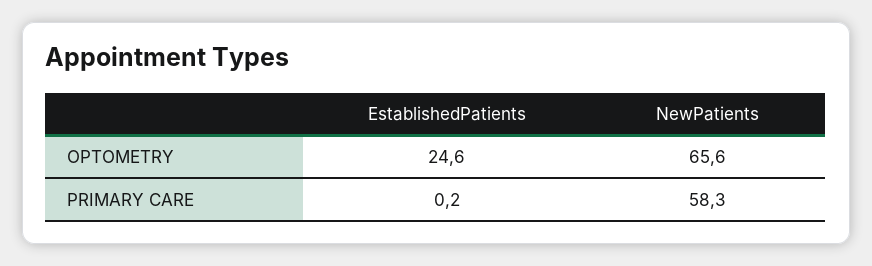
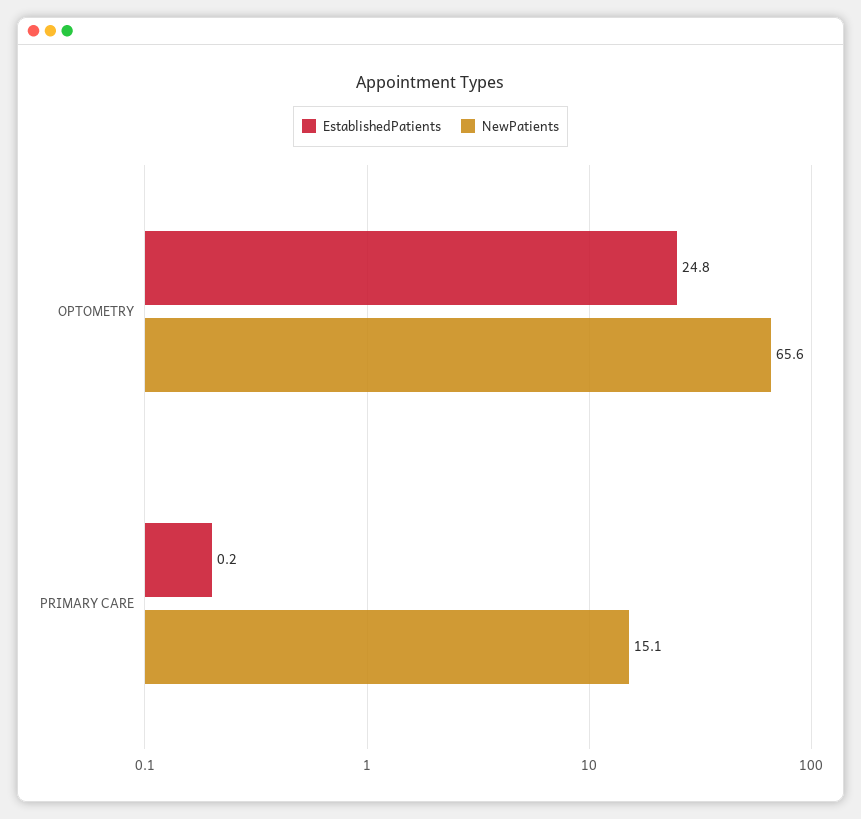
  {
    "EstablishedPatients": {
-     "OPTOMETRY": 24.6,
+     "OPTOMETRY": 24.8,
      "PRIMARY CARE": 0.2
    },
    "NewPatients": {
      "OPTOMETRY": 65.6,
-     "PRIMARY CARE": 58.3
+     "PRIMARY CARE": 15.1
    }
  }

